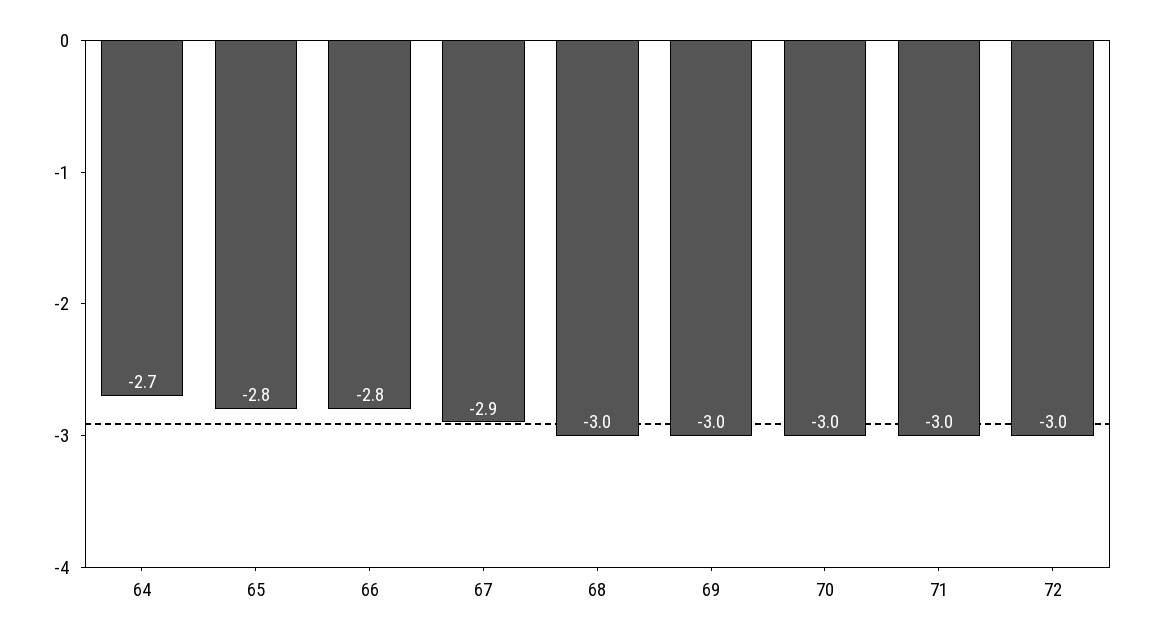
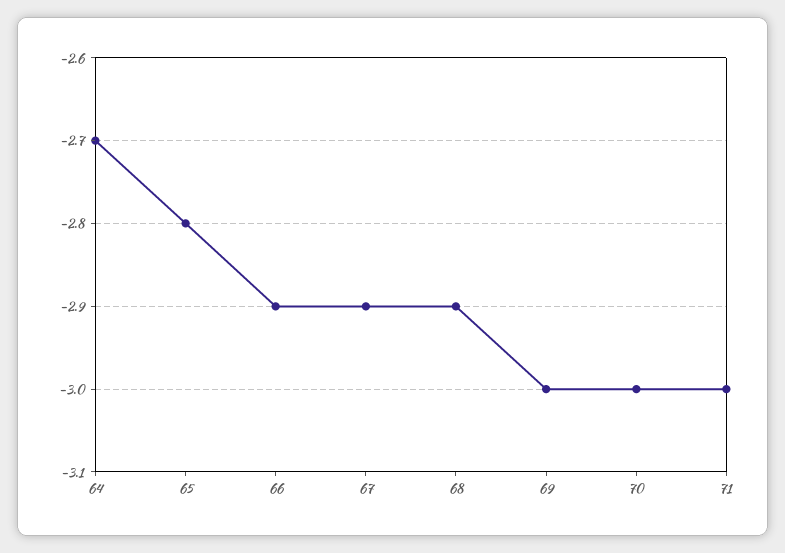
  {
    "64": -2.7,
    "65": -2.8,
-   "66": -2.8,
+   "66": -2.9,
    "67": -2.9,
-   "68": -3,
+   "68": -2.9,
    "69": -3,
    "70": -3,
-   "71": -3,
+   "71": -3
-   "72": -3
  }

